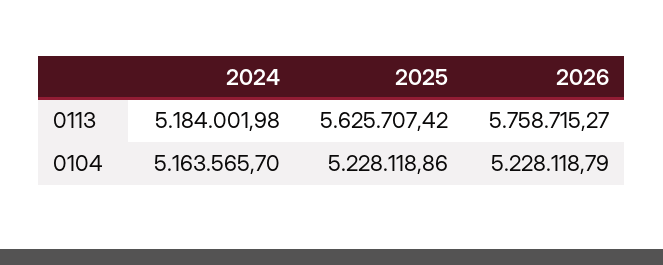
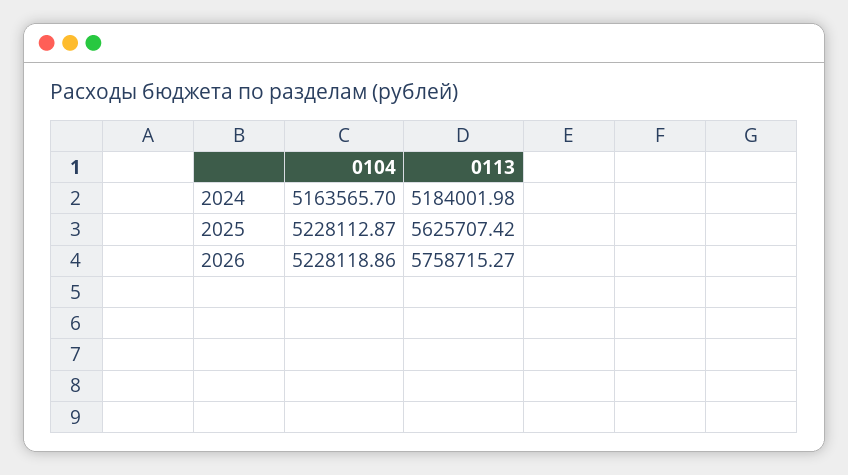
  {
    "2024": {
      "0113": 5184001.98,
      "0104": 5163565.7
    },
    "2025": {
      "0113": 5625707.42,
-     "0104": 5228118.86
+     "0104": 5228112.87
    },
    "2026": {
      "0113": 5758715.27,
-     "0104": 5228118.79
+     "0104": 5228118.86
    }
  }

